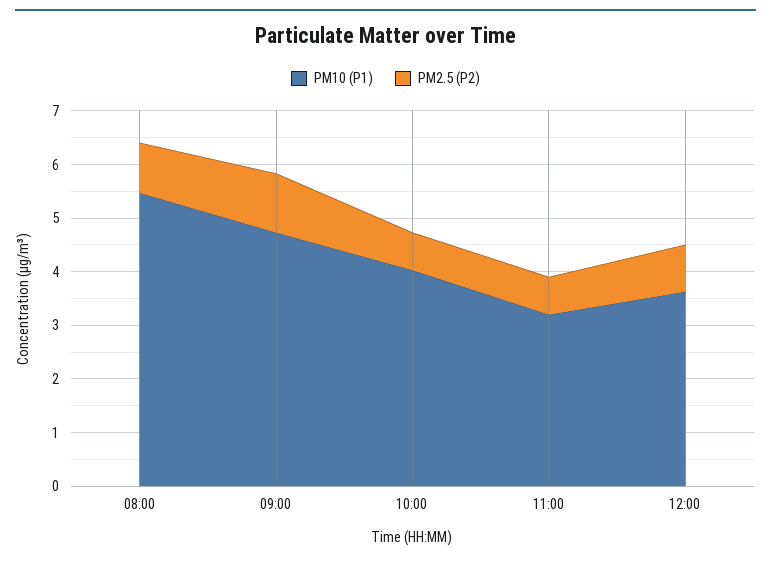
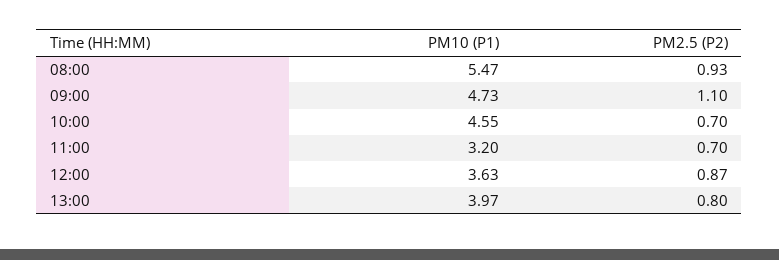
  {
    "PM10 (P1)": {
      "08:00": 5.47,
      "09:00": 4.73,
-     "10:00": 4,
+     "10:00": 4.55,
      "11:00": 3.2,
-     "12:00": 3.63
+     "12:00": 3.63,
+     "13:00": 3.97
    },
    "PM2.5 (P2)": {
      "08:00": 0.93,
      "09:00": 1.1,
      "10:00": 0.7,
      "11:00": 0.7,
-     "12:00": 0.87
+     "12:00": 0.87,
+     "13:00": 0.8
    }
  }

